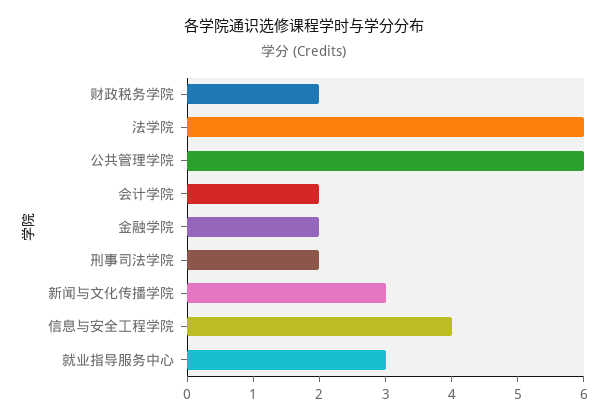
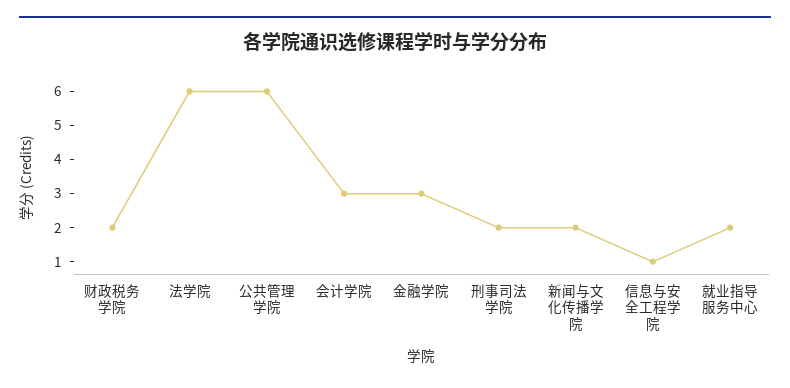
  {
    "财政税务学院": 2,
    "法学院": 6,
    "公共管理学院": 6,
-   "会计学院": 2,
+   "会计学院": 3,
-   "金融学院": 2,
+   "金融学院": 3,
    "刑事司法学院": 2,
-   "新闻与文化传播学院": 3,
+   "新闻与文化传播学院": 2,
-   "信息与安全工程学院": 4,
+   "信息与安全工程学院": 1,
-   "就业指导服务中心": 3
+   "就业指导服务中心": 2
  }

